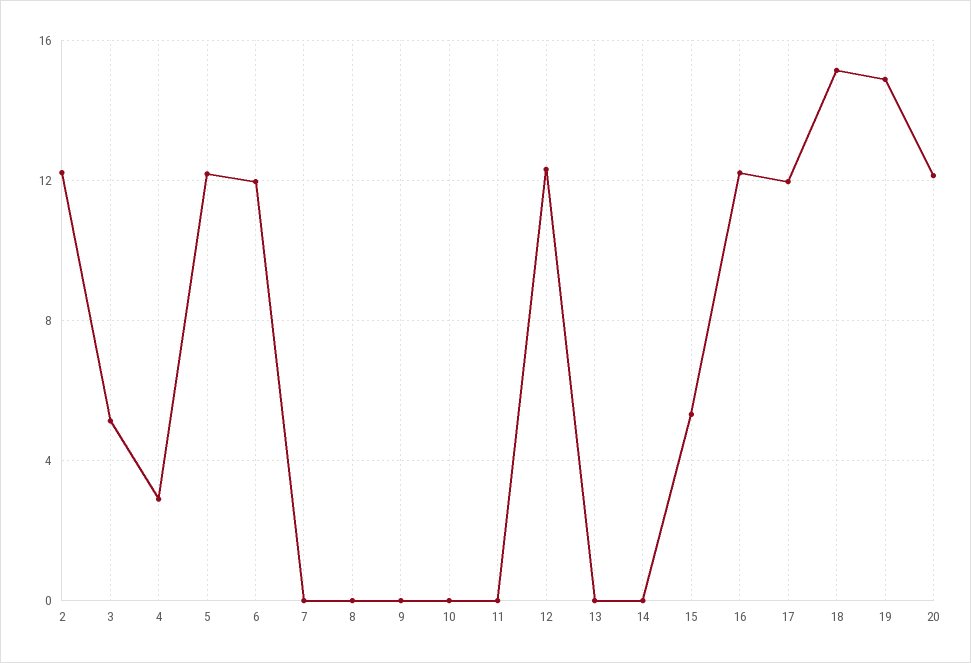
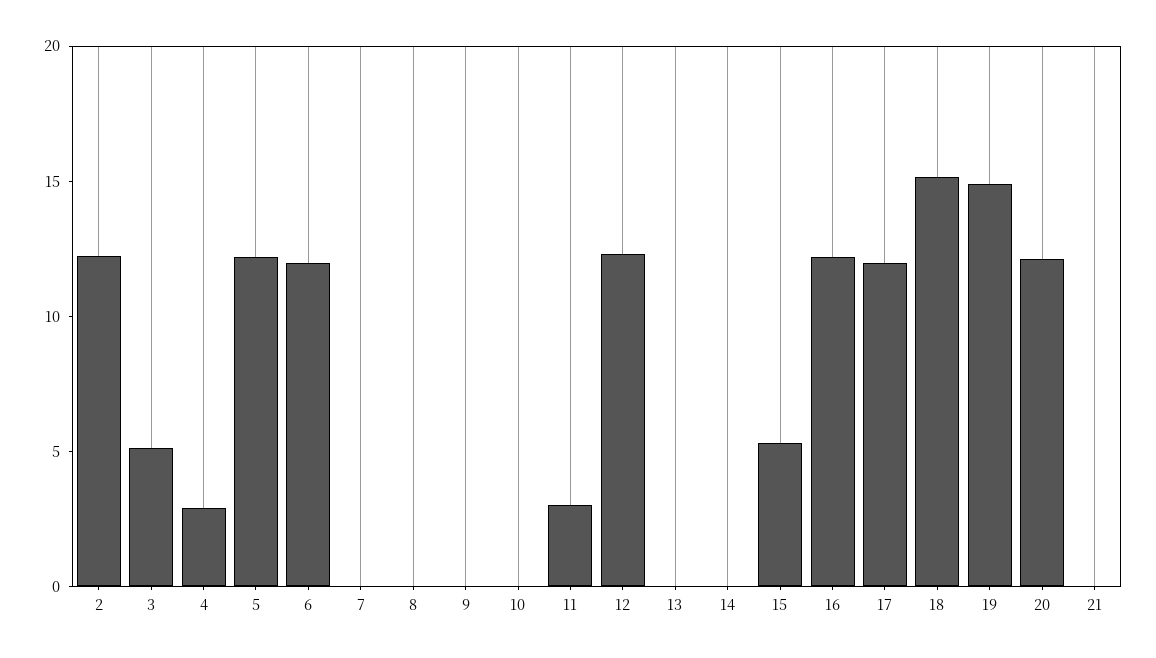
  {
    "2": 12,
    "3": 5,
    "4": 3,
    "5": 12,
    "6": 12,
    "7": 0,
    "8": 0,
    "9": 0,
    "10": 0,
-   "11": 0,
+   "11": 3,
    "12": 12.5,
    "13": 0,
    "14": 0,
    "15": 5.5,
    "16": 12,
    "17": 12,
    "18": 15,
    "19": 15,
-   "20": 12
+   "20": 12,
+   "21": 0
  }

